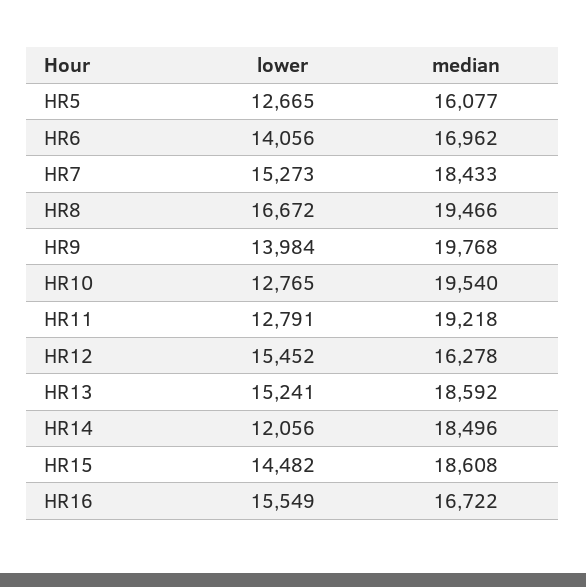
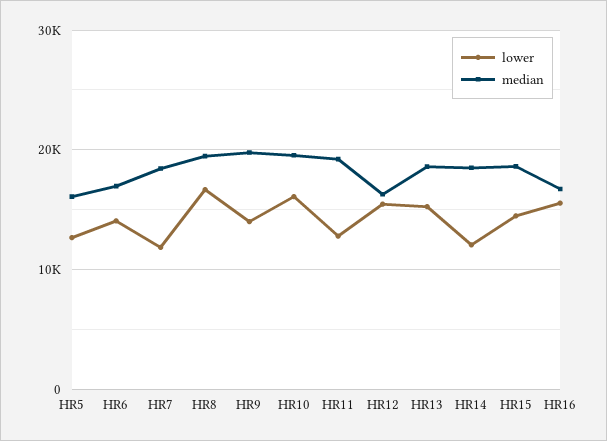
  {
    "lower": {
      "HR5": 12665,
      "HR6": 14056,
-     "HR7": 15273,
+     "HR7": 12000,
      "HR8": 16672,
      "HR9": 13984,
-     "HR10": 12765,
+     "HR10": 16000,
      "HR11": 12791,
      "HR12": 15452,
      "HR13": 15241,
      "HR14": 12056,
      "HR15": 14482,
      "HR16": 15549
    },
    "median": {
      "HR5": 16077,
      "HR6": 16962,
      "HR7": 18433,
      "HR8": 19466,
      "HR9": 19768,
      "HR10": 19540,
      "HR11": 19218,
      "HR12": 16278,
      "HR13": 18592,
      "HR14": 18496,
      "HR15": 18608,
      "HR16": 16722
    }
  }

